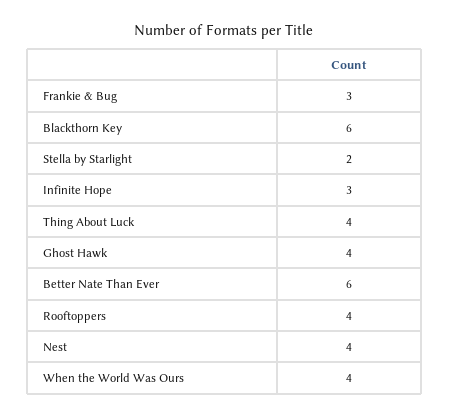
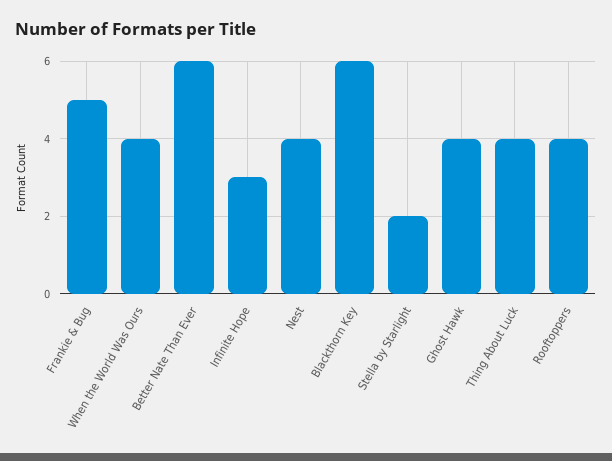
  {
-   "Frankie & Bug": 3,
+   "Frankie & Bug": 5,
    "Blackthorn Key": 6,
    "Stella by Starlight": 2,
    "Infinite Hope": 3,
    "Thing About Luck": 4,
    "Ghost Hawk": 4,
    "Better Nate Than Ever": 6,
    "Rooftoppers": 4,
    "Nest": 4,
    "When the World Was Ours": 4
  }

